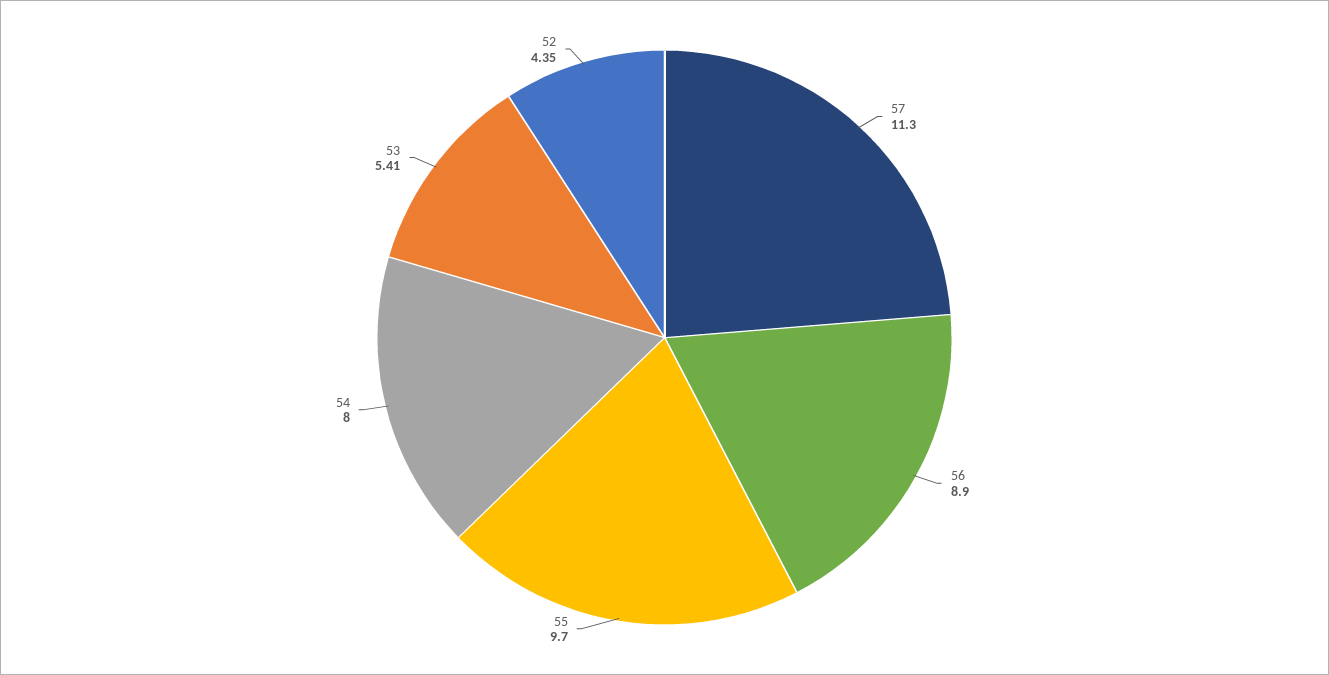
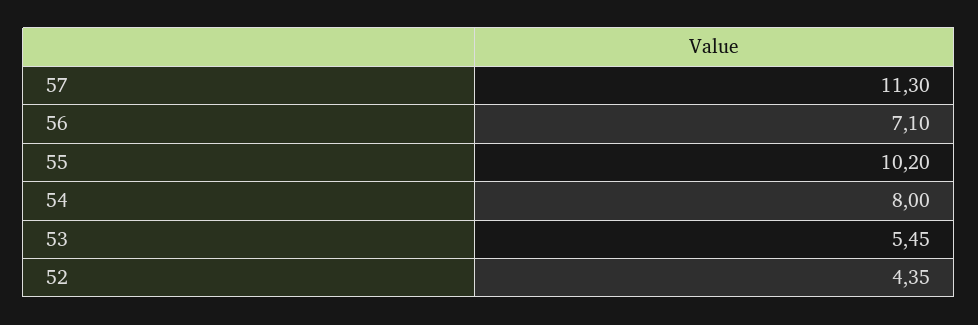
  {
    "57": 11.3,
-   "56": 8.9,
+   "56": 7.1,
-   "55": 9.7,
+   "55": 10.2,
    "54": 8,
-   "53": 5.41,
+   "53": 5.45,
    "52": 4.35
  }

